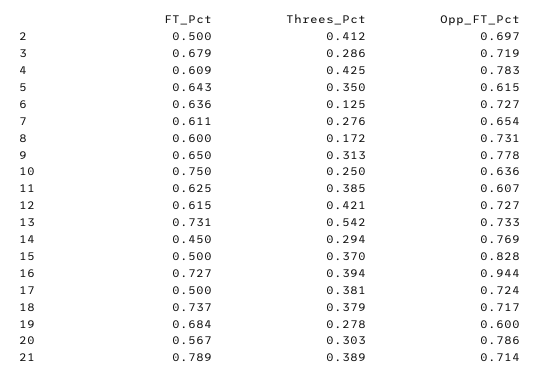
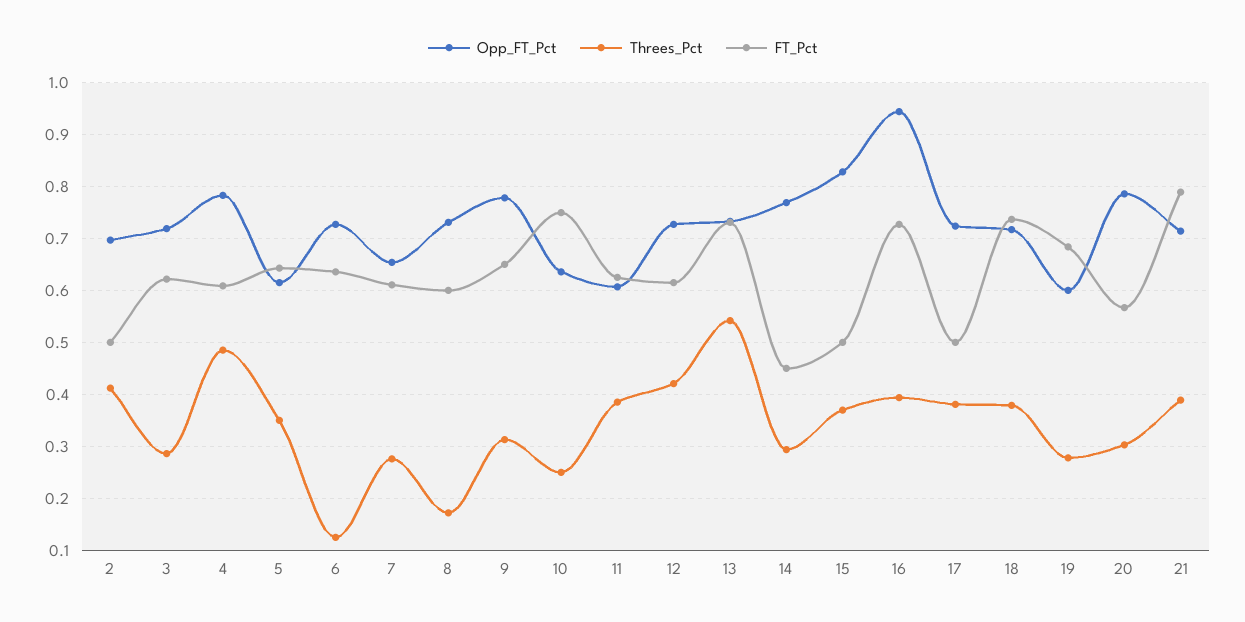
  {
    "FT_Pct": {
      "2": 0.5,
-     "3": 0.679,
+     "3": 0.62,
      "4": 0.609,
      "5": 0.643,
      "6": 0.636,
      "7": 0.611,
      "8": 0.6,
      "9": 0.65,
      "10": 0.75,
      "11": 0.625,
      "12": 0.615,
      "13": 0.731,
      "14": 0.45,
      "15": 0.5,
      "16": 0.727,
      "17": 0.5,
      "18": 0.737,
      "19": 0.684,
      "20": 0.567,
      "21": 0.789
    },
    "Threes_Pct": {
      "2": 0.412,
      "3": 0.286,
-     "4": 0.425,
+     "4": 0.48,
      "5": 0.35,
      "6": 0.125,
      "7": 0.276,
      "8": 0.172,
      "9": 0.313,
      "10": 0.25,
      "11": 0.385,
      "12": 0.421,
      "13": 0.542,
      "14": 0.294,
      "15": 0.37,
      "16": 0.394,
      "17": 0.381,
      "18": 0.379,
      "19": 0.278,
      "20": 0.303,
      "21": 0.389
    },
    "Opp_FT_Pct": {
      "2": 0.697,
      "3": 0.719,
      "4": 0.783,
      "5": 0.615,
      "6": 0.727,
      "7": 0.654,
      "8": 0.731,
      "9": 0.778,
      "10": 0.636,
      "11": 0.607,
      "12": 0.727,
      "13": 0.733,
      "14": 0.769,
      "15": 0.828,
      "16": 0.944,
      "17": 0.724,
      "18": 0.717,
      "19": 0.6,
      "20": 0.786,
      "21": 0.714
    }
  }

